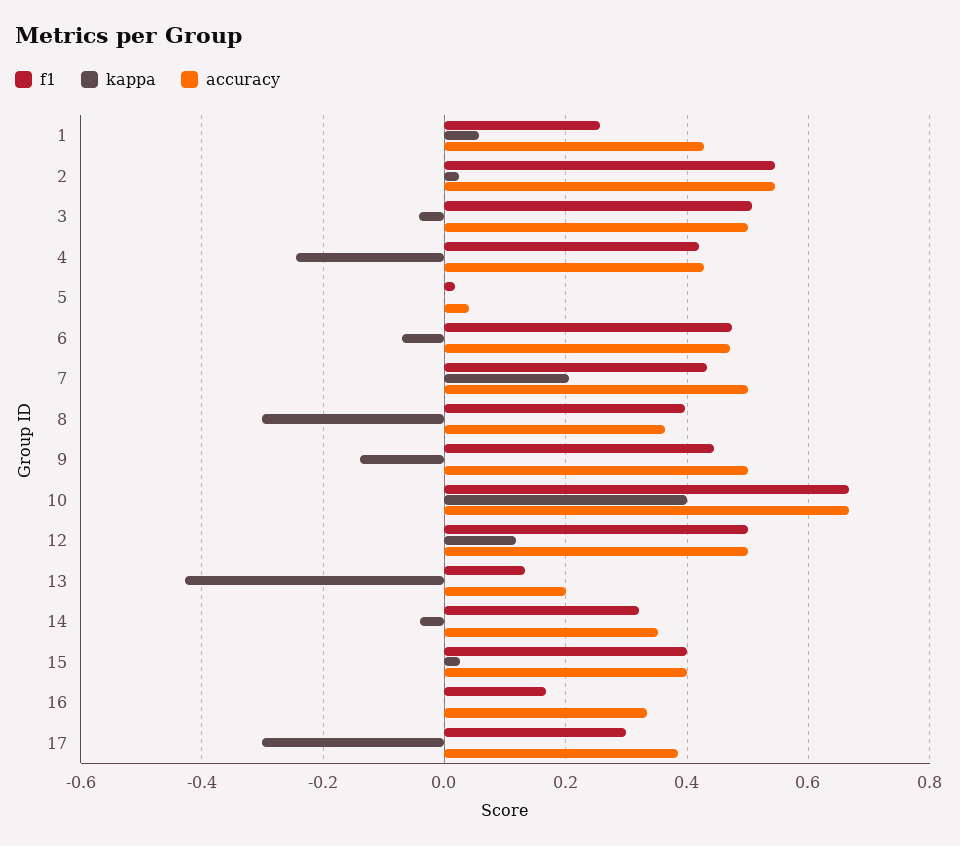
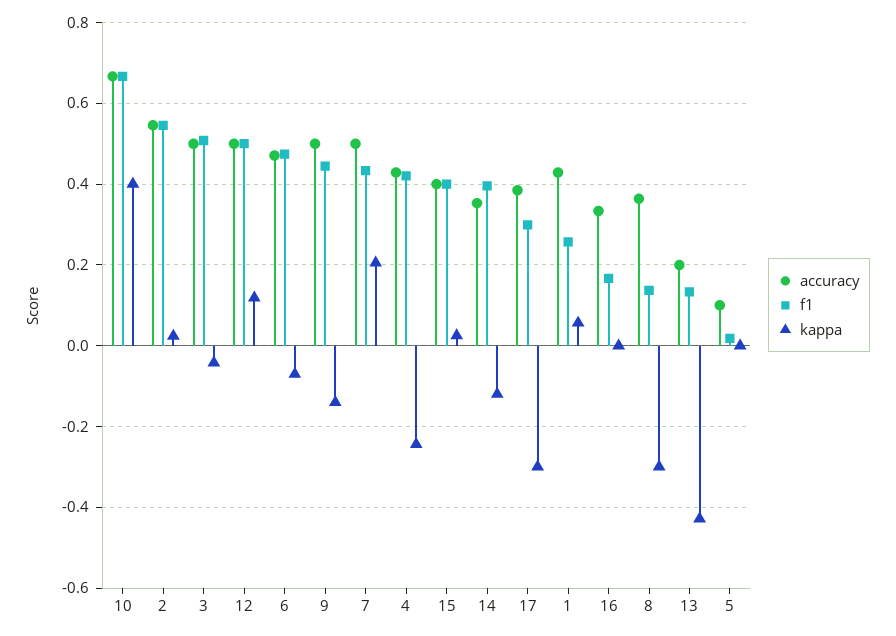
  {
    "f1": {
      "1": 0.26,
      "2": 0.54,
      "3": 0.5,
      "4": 0.42,
      "5": 0.02,
      "6": 0.48,
      "7": 0.44,
-     "8": 0.4,
+     "8": 0.14,
      "9": 0.44,
      "10": 0.66,
      "12": 0.5,
      "13": 0.14,
-     "14": 0.32,
+     "14": 0.4,
      "15": 0.4,
      "16": 0.16,
      "17": 0.3
    },
    "kappa": {
      "1": 0.06,
      "2": 0.02,
      "3": -0.04,
      "4": -0.24,
      "5": 0,
      "6": -0.06,
      "7": 0.2,
      "8": -0.3,
      "9": -0.14,
      "10": 0.4,
      "12": 0.12,
      "13": -0.42,
-     "14": -0.04,
+     "14": -0.12,
      "15": 0.02,
      "16": 0,
      "17": -0.3
    },
    "accuracy": {
      "1": 0.42,
      "2": 0.54,
      "3": 0.5,
      "4": 0.42,
-     "5": 0.04,
+     "5": 0.1,
      "6": 0.48,
      "7": 0.5,
      "8": 0.36,
      "9": 0.5,
      "10": 0.66,
      "12": 0.5,
      "13": 0.2,
      "14": 0.36,
      "15": 0.4,
      "16": 0.34,
      "17": 0.38
    }
  }

